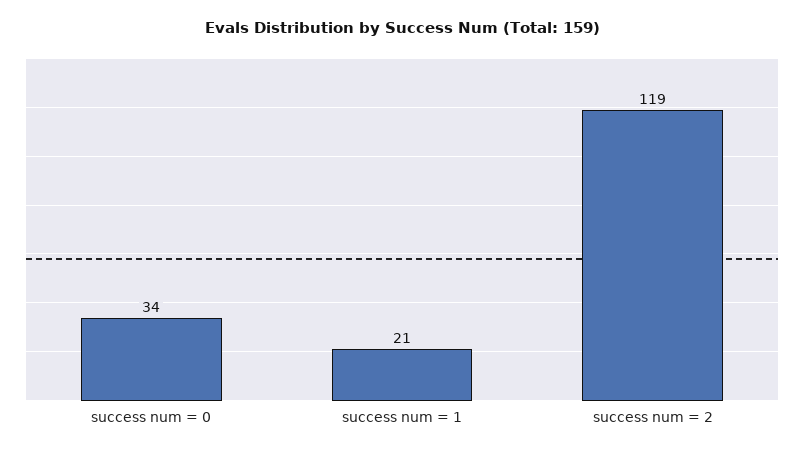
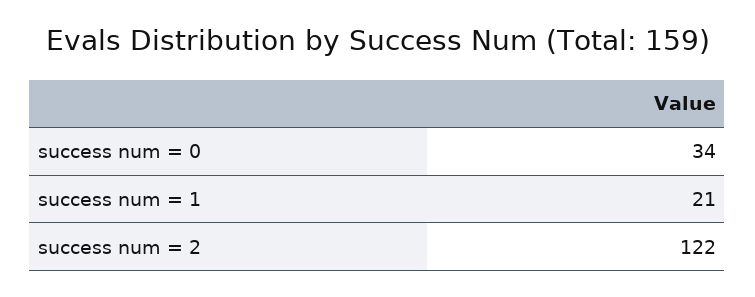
  {
    "success num = 0": 34,
    "success num = 1": 21,
-   "success num = 2": 119
+   "success num = 2": 122
  }

